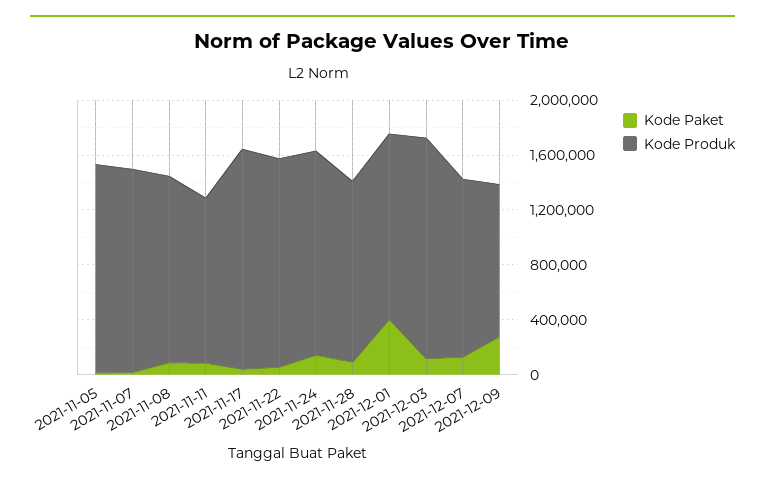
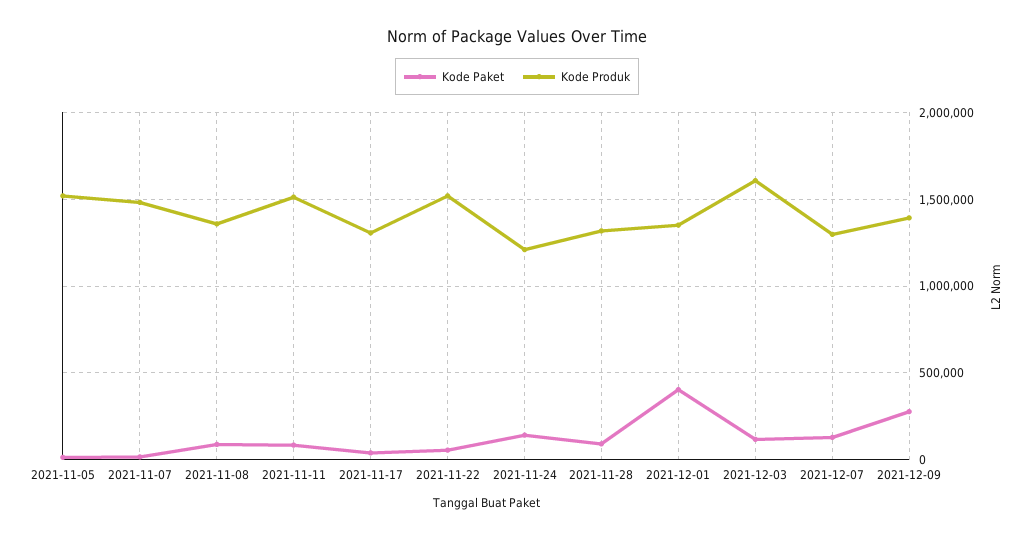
  {
    "Kode Paket": {
      "2021-11-05": 0,
      "2021-11-07": 0,
      "2021-11-08": 100000,
      "2021-11-11": 100000,
      "2021-11-17": 50000,
      "2021-11-22": 50000,
      "2021-11-24": 150000,
      "2021-11-28": 100000,
      "2021-12-01": 400000,
      "2021-12-03": 100000,
      "2021-12-07": 150000,
      "2021-12-09": 300000
    },
    "Kode Produk": {
      "2021-11-05": 1500000,
      "2021-11-07": 1500000,
      "2021-11-08": 1350000,
-     "2021-11-11": 1200000,
+     "2021-11-11": 1500000,
-     "2021-11-17": 1600000,
+     "2021-11-17": 1300000,
      "2021-11-22": 1500000,
-     "2021-11-24": 1500000,
+     "2021-11-24": 1200000,
      "2021-11-28": 1300000,
      "2021-12-01": 1350000,
      "2021-12-03": 1600000,
      "2021-12-07": 1300000,
-     "2021-12-09": 1100000
+     "2021-12-09": 1400000
    }
  }

